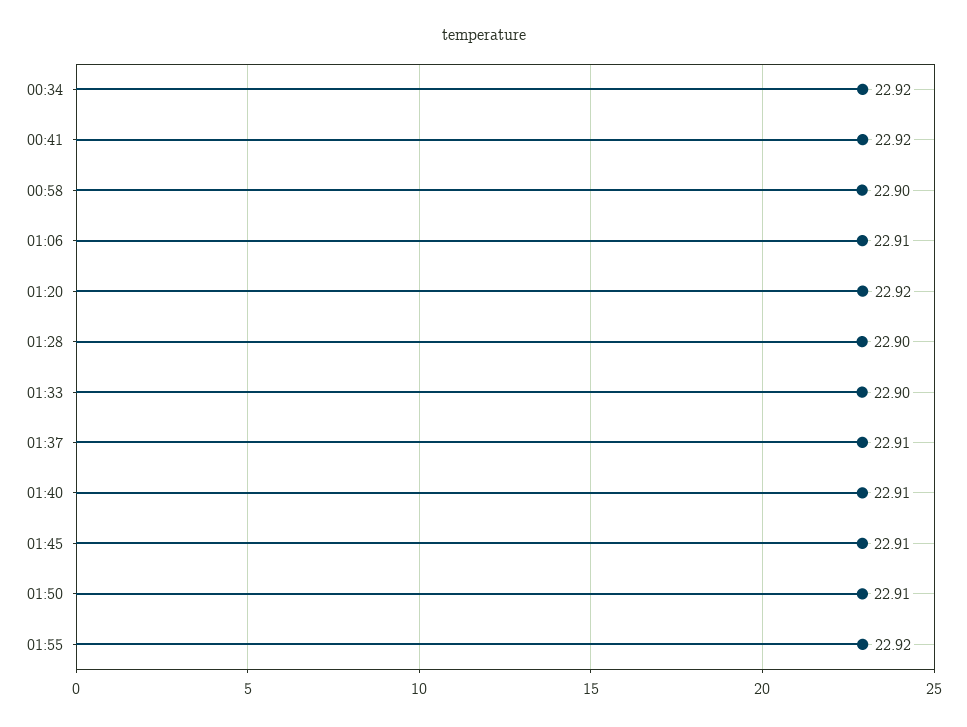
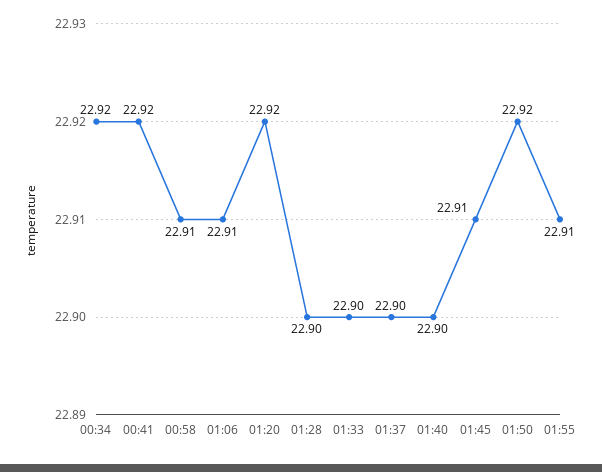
  {
    "00:34": 22.92,
    "00:41": 22.92,
-   "00:58": 22.9,
+   "00:58": 22.91,
    "01:06": 22.91,
    "01:20": 22.92,
    "01:28": 22.9,
    "01:33": 22.9,
-   "01:37": 22.91,
+   "01:37": 22.9,
-   "01:40": 22.91,
+   "01:40": 22.9,
    "01:45": 22.91,
-   "01:50": 22.91,
+   "01:50": 22.92,
-   "01:55": 22.92
+   "01:55": 22.91
  }

